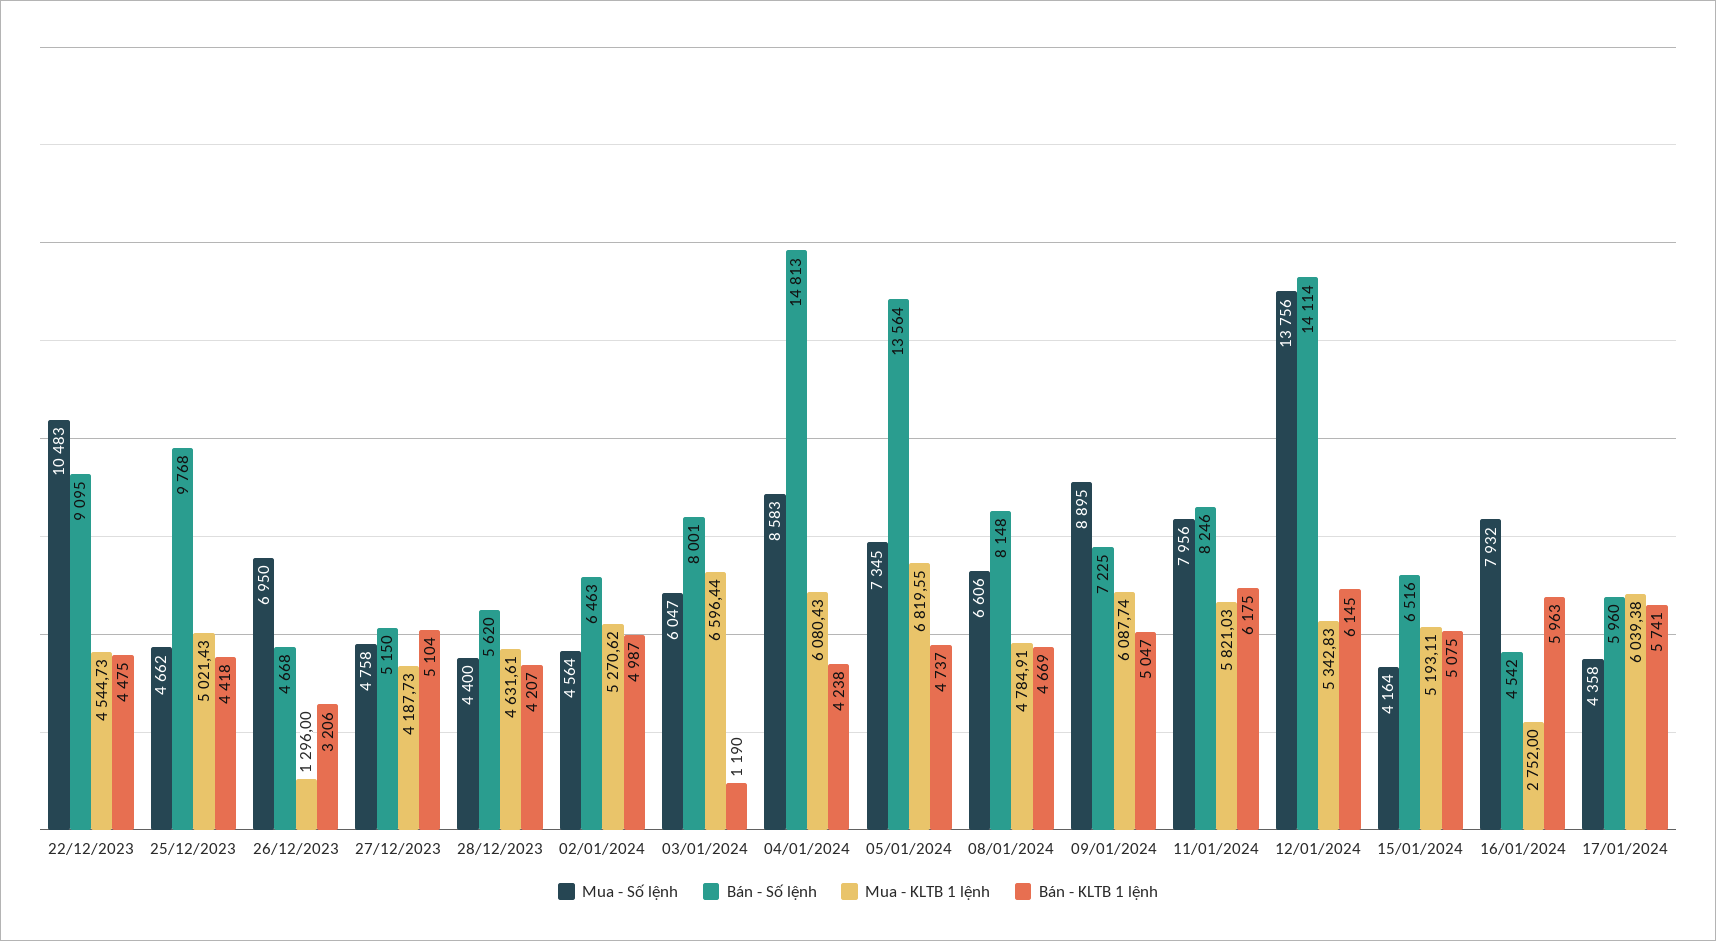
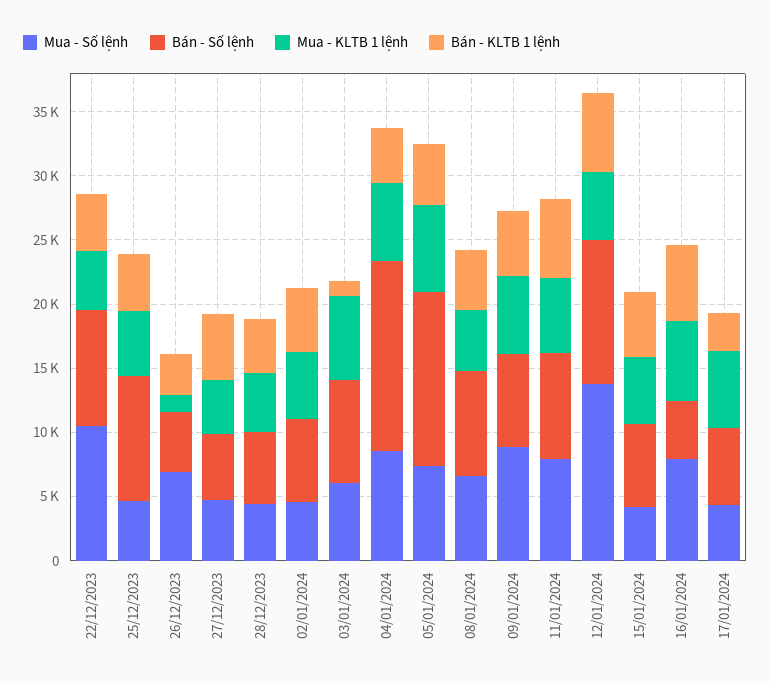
  {
    "Mua - Số lệnh": {
      "22/12/2023": 10483,
      "25/12/2023": 4662,
      "26/12/2023": 6950,
      "27/12/2023": 4758,
      "28/12/2023": 4400,
      "02/01/2024": 4564,
      "03/01/2024": 6047,
      "04/01/2024": 8583,
      "05/01/2024": 7345,
      "08/01/2024": 6606,
      "09/01/2024": 8895,
      "11/01/2024": 7956,
      "12/01/2024": 13756,
      "15/01/2024": 4164,
      "16/01/2024": 7932,
      "17/01/2024": 4358
    },
    "Bán - Số lệnh": {
      "22/12/2023": 9095,
      "25/12/2023": 9768,
      "26/12/2023": 4668,
      "27/12/2023": 5150,
      "28/12/2023": 5620,
      "02/01/2024": 6463,
      "03/01/2024": 8001,
      "04/01/2024": 14813,
      "05/01/2024": 13564,
      "08/01/2024": 8148,
      "09/01/2024": 7225,
      "11/01/2024": 8246,
-     "12/01/2024": 14114,
+     "12/01/2024": 11000,
      "15/01/2024": 6516,
      "16/01/2024": 4542,
      "17/01/2024": 5960
    },
    "Mua - KLTB 1 lệnh": {
      "22/12/2023": 4544.73,
      "25/12/2023": 5021.43,
      "26/12/2023": 1296,
      "27/12/2023": 4187.73,
      "28/12/2023": 4631.61,
      "02/01/2024": 5270.62,
      "03/01/2024": 6596.44,
      "04/01/2024": 6080.43,
      "05/01/2024": 6819.55,
      "08/01/2024": 4784.91,
      "09/01/2024": 6087.74,
      "11/01/2024": 5821.03,
      "12/01/2024": 5342.83,
      "15/01/2024": 5193.11,
-     "16/01/2024": 2752,
+     "16/01/2024": 6000,
      "17/01/2024": 6039.38
    },
    "Bán - KLTB 1 lệnh": {
      "22/12/2023": 4475,
      "25/12/2023": 4418,
      "26/12/2023": 3206,
      "27/12/2023": 5104,
      "28/12/2023": 4207,
      "02/01/2024": 4987,
      "03/01/2024": 1190,
      "04/01/2024": 4238,
      "05/01/2024": 4737,
      "08/01/2024": 4669,
      "09/01/2024": 5047,
      "11/01/2024": 6175,
      "12/01/2024": 6145,
      "15/01/2024": 5075,
      "16/01/2024": 5963,
-     "17/01/2024": 5741
+     "17/01/2024": 3000
    }
  }

